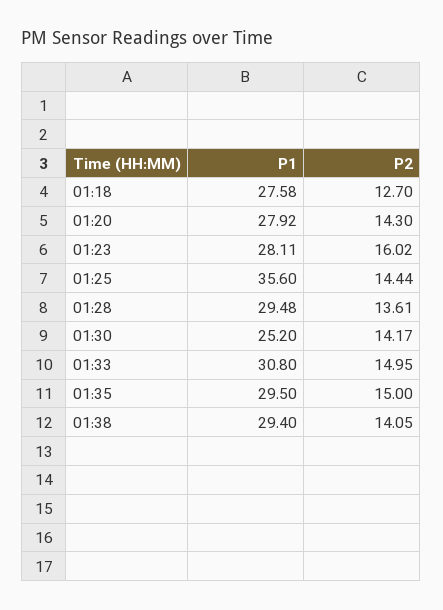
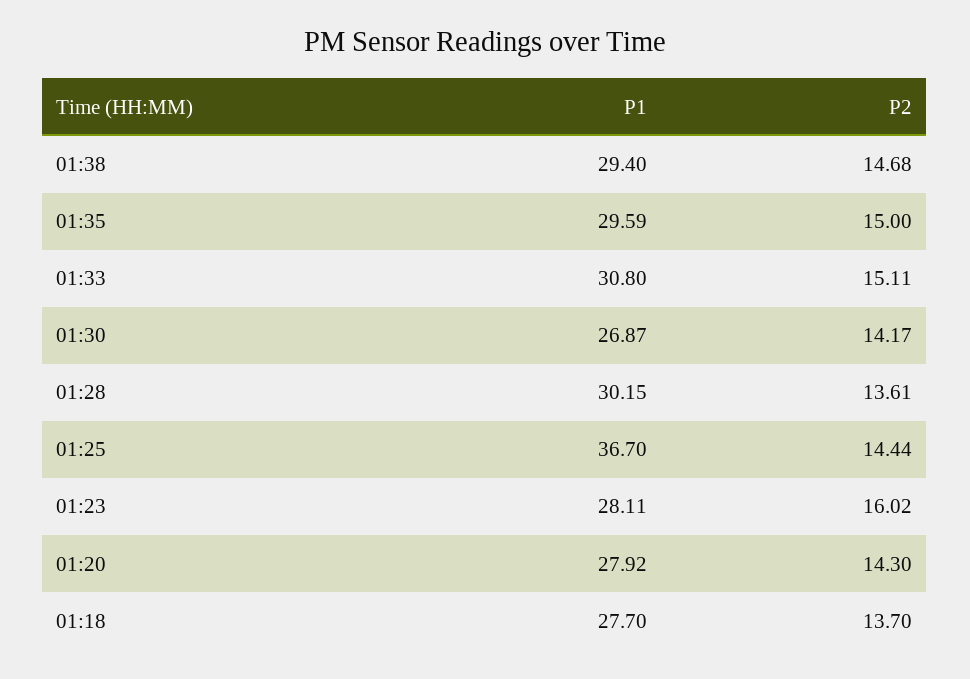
  {
    "P1": {
-     "01:18": 27.58,
+     "01:18": 27.7,
      "01:20": 27.92,
      "01:23": 28.11,
-     "01:25": 35.6,
+     "01:25": 36.7,
-     "01:28": 29.48,
+     "01:28": 30.15,
-     "01:30": 25.2,
+     "01:30": 26.87,
      "01:33": 30.8,
-     "01:35": 29.5,
+     "01:35": 29.59,
      "01:38": 29.4
    },
    "P2": {
-     "01:18": 12.7,
+     "01:18": 13.7,
      "01:20": 14.3,
      "01:23": 16.02,
      "01:25": 14.44,
      "01:28": 13.61,
      "01:30": 14.17,
-     "01:33": 14.95,
+     "01:33": 15.11,
      "01:35": 15,
-     "01:38": 14.05
+     "01:38": 14.68
    }
  }

